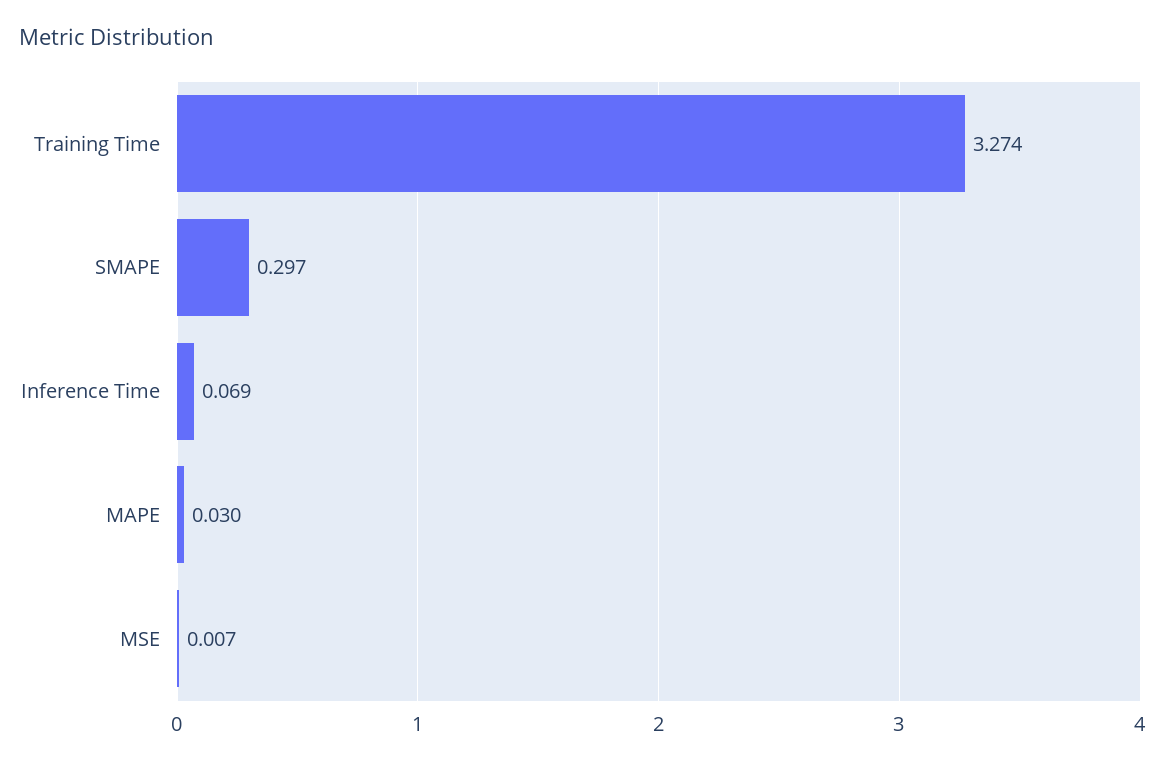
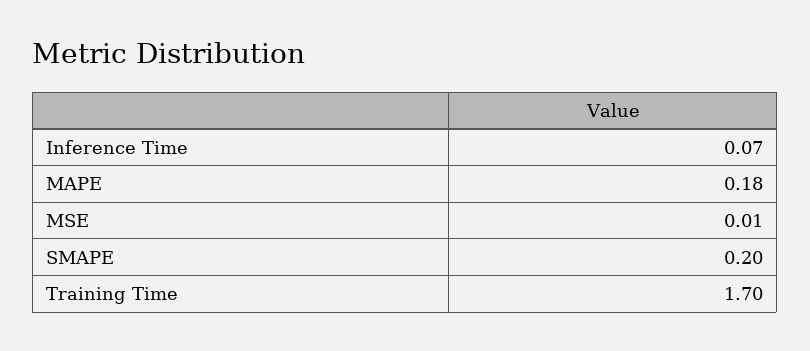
  {
-   "Training Time": 3.274,
+   "Training Time": 1.7,
-   "SMAPE": 0.297,
+   "SMAPE": 0.2,
    "Inference Time": 0.069,
-   "MAPE": 0.03,
+   "MAPE": 0.18,
    "MSE": 0.007
  }

